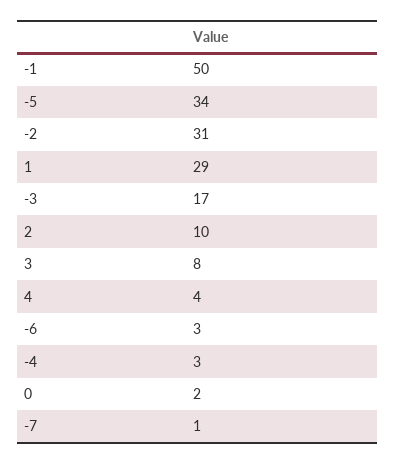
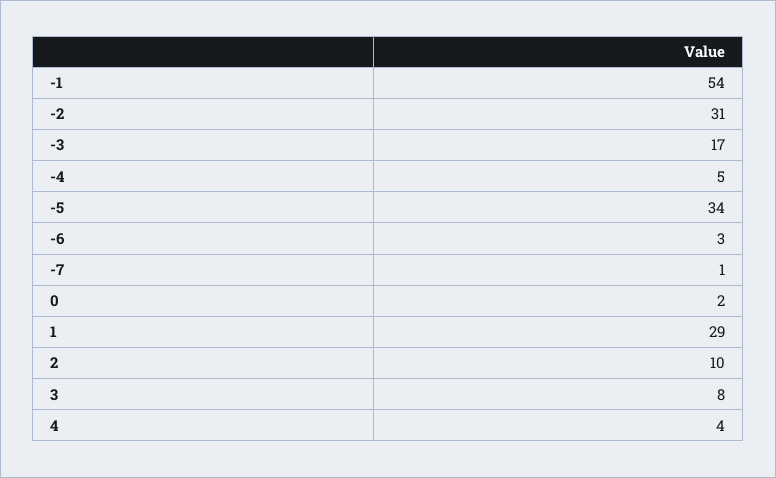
  {
-   "-1": 50,
+   "-1": 54,
    "-5": 34,
    "-2": 31,
    "1": 29,
    "-3": 17,
    "2": 10,
    "3": 8,
    "4": 4,
    "-6": 3,
-   "-4": 3,
+   "-4": 5,
    "0": 2,
    "-7": 1
  }

